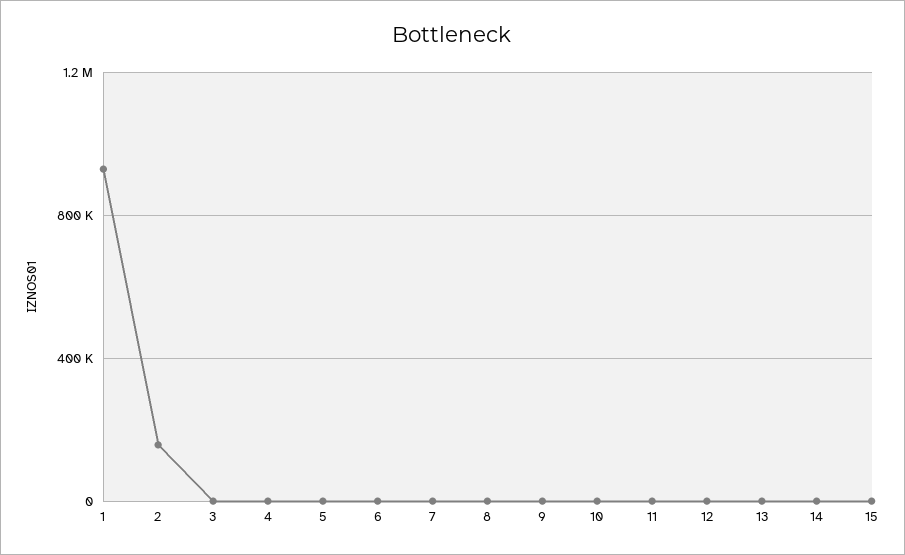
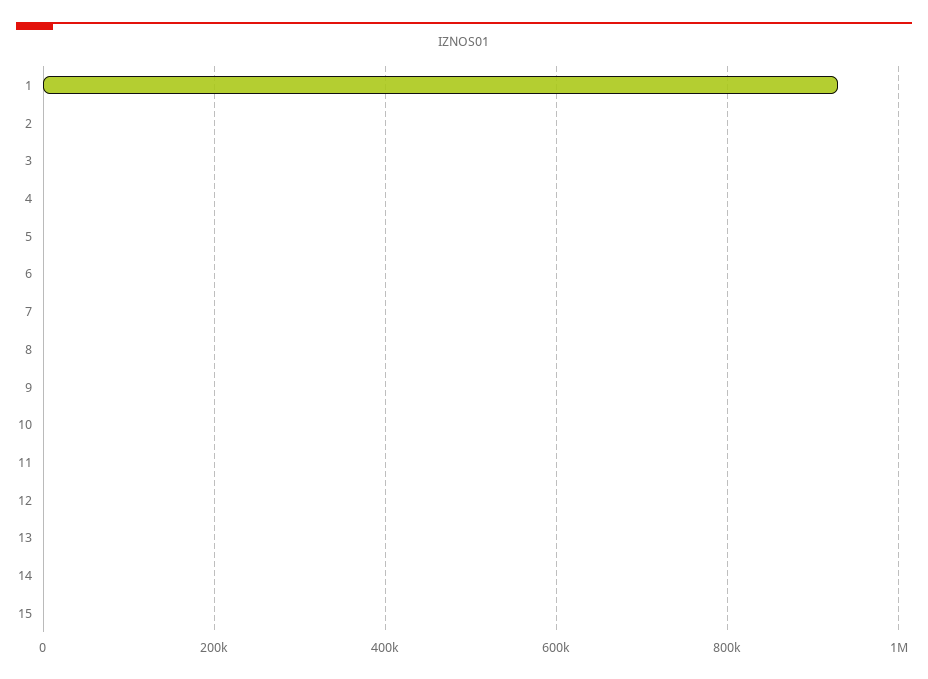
  {
    "1": 920000,
-   "2": 150000,
+   "2": 0,
    "3": 0,
    "4": 0,
    "5": 0,
    "6": 0,
    "7": 0,
    "8": 0,
    "9": 0,
    "10": 0,
    "11": 0,
    "12": 0,
    "13": 0,
    "14": 0,
    "15": 0
  }

